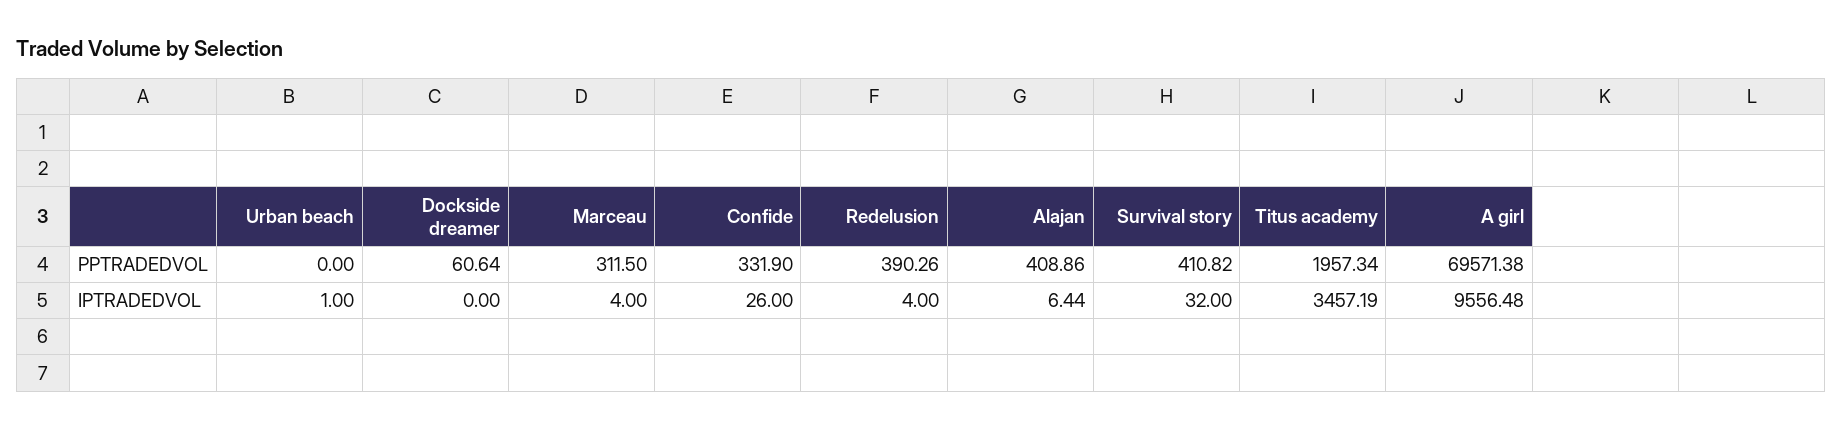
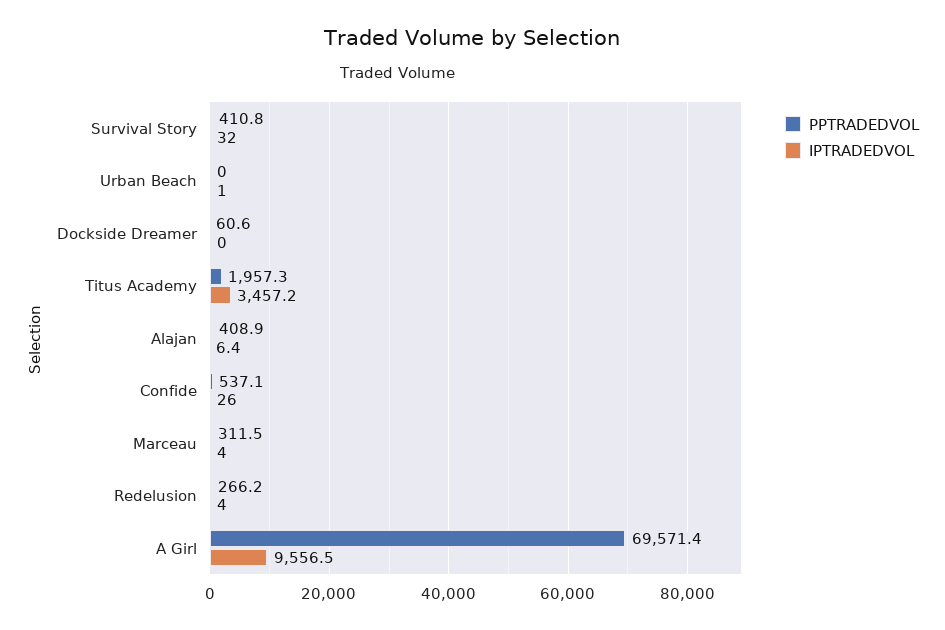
  {
    "PPTRADEDVOL": {
      "Urban beach": 0,
      "Dockside dreamer": 60.64,
      "Marceau": 311.5,
-     "Confide": 331.9,
+     "Confide": 537.1,
-     "Redelusion": 390.26,
+     "Redelusion": 266.2,
      "Alajan": 408.86,
      "Survival story": 410.82,
      "Titus academy": 1957.34,
      "A girl": 69571.38
    },
    "IPTRADEDVOL": {
      "Urban beach": 1,
      "Dockside dreamer": 0,
      "Marceau": 4,
      "Confide": 26,
      "Redelusion": 4,
      "Alajan": 6.44,
      "Survival story": 32,
      "Titus academy": 3457.19,
      "A girl": 9556.48
    }
  }

